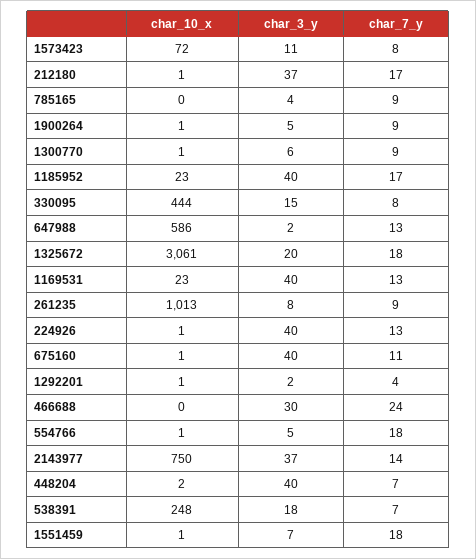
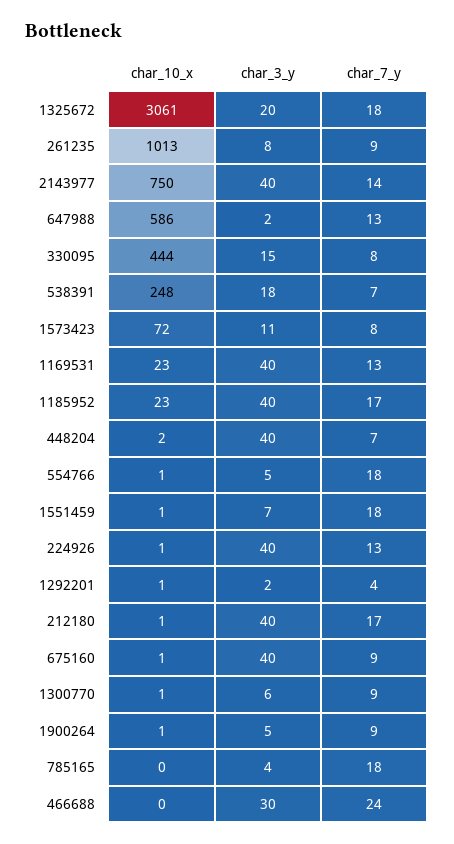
  {
    "char_10_x": {
      "1573423": 72,
      "212180": 1,
      "785165": 0,
      "1900264": 1,
      "1300770": 1,
      "1185952": 23,
      "330095": 444,
      "647988": 586,
      "1325672": 3061,
      "1169531": 23,
      "261235": 1013,
      "224926": 1,
      "675160": 1,
      "1292201": 1,
      "466688": 0,
      "554766": 1,
      "2143977": 750,
      "448204": 2,
      "538391": 248,
      "1551459": 1
    },
    "char_3_y": {
      "1573423": 11,
-     "212180": 37,
+     "212180": 40,
      "785165": 4,
      "1900264": 5,
      "1300770": 6,
      "1185952": 40,
      "330095": 15,
      "647988": 2,
      "1325672": 20,
      "1169531": 40,
      "261235": 8,
      "224926": 40,
      "675160": 40,
      "1292201": 2,
      "466688": 30,
      "554766": 5,
-     "2143977": 37,
+     "2143977": 40,
      "448204": 40,
      "538391": 18,
      "1551459": 7
    },
    "char_7_y": {
      "1573423": 8,
      "212180": 17,
-     "785165": 9,
+     "785165": 18,
      "1900264": 9,
      "1300770": 9,
      "1185952": 17,
      "330095": 8,
      "647988": 13,
      "1325672": 18,
      "1169531": 13,
      "261235": 9,
      "224926": 13,
-     "675160": 11,
+     "675160": 9,
      "1292201": 4,
      "466688": 24,
      "554766": 18,
      "2143977": 14,
      "448204": 7,
      "538391": 7,
      "1551459": 18
    }
  }

